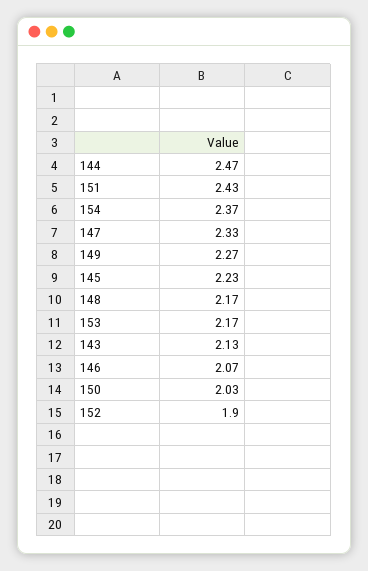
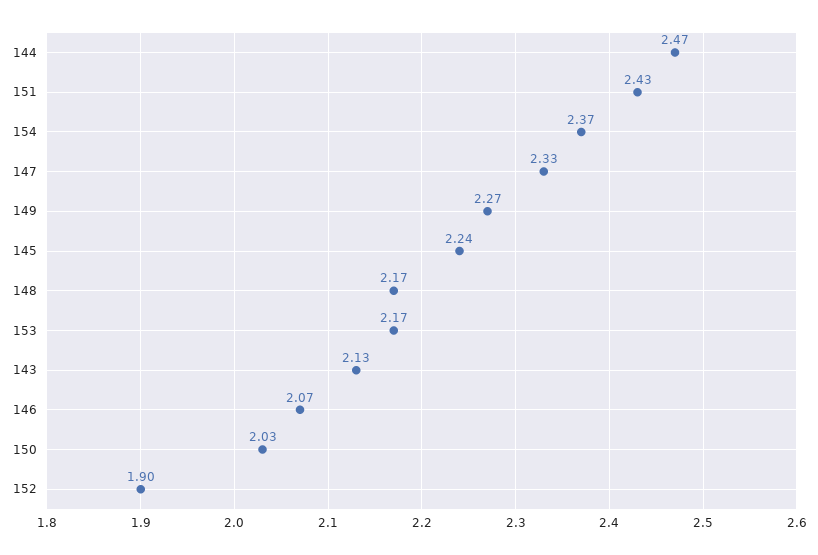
  {
    "144": 2.47,
    "151": 2.43,
    "154": 2.37,
    "147": 2.33,
    "149": 2.27,
-   "145": 2.23,
+   "145": 2.24,
    "148": 2.17,
    "153": 2.17,
    "143": 2.13,
    "146": 2.07,
    "150": 2.03,
    "152": 1.9
  }

